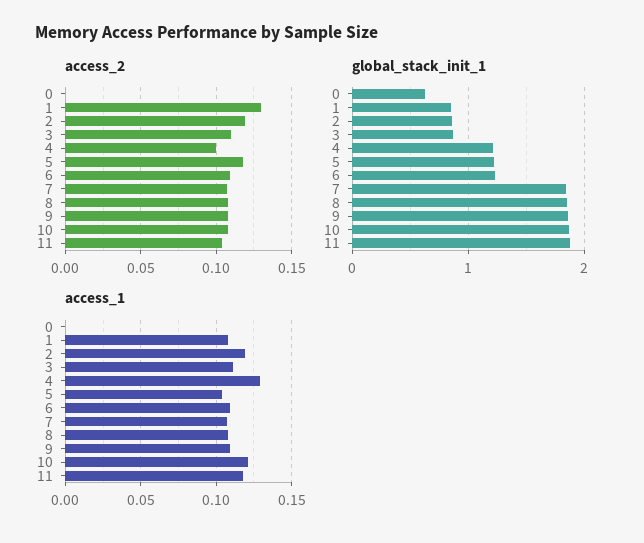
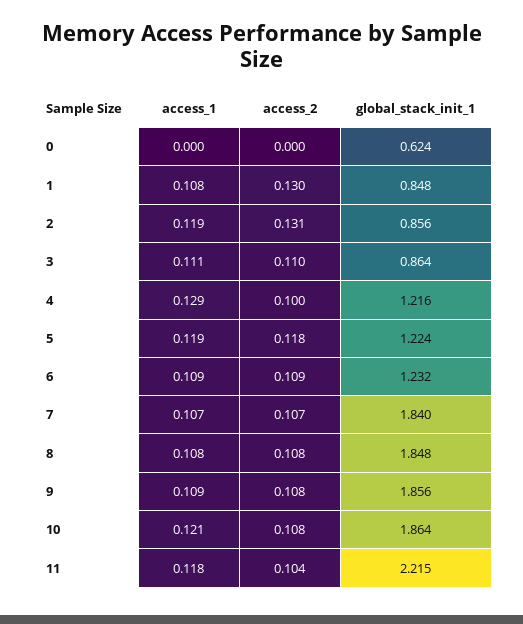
  {
    "access_2": {
      "0": 0,
      "1": 0.13,
-     "2": 0.12,
+     "2": 0.131,
      "3": 0.11,
      "4": 0.1,
      "5": 0.118,
      "6": 0.109,
      "7": 0.107,
      "8": 0.108,
      "9": 0.108,
      "10": 0.108,
      "11": 0.104
    },
    "global_stack_init_1": {
      "0": 0.624,
      "1": 0.848,
      "2": 0.856,
      "3": 0.864,
      "4": 1.216,
      "5": 1.224,
      "6": 1.232,
      "7": 1.84,
      "8": 1.848,
      "9": 1.856,
      "10": 1.864,
-     "11": 1.9
+     "11": 2.215
    },
    "access_1": {
      "0": 0,
      "1": 0.108,
      "2": 0.119,
      "3": 0.111,
      "4": 0.129,
-     "5": 0.105,
+     "5": 0.119,
      "6": 0.109,
      "7": 0.107,
      "8": 0.108,
      "9": 0.109,
      "10": 0.121,
      "11": 0.118
    }
  }

